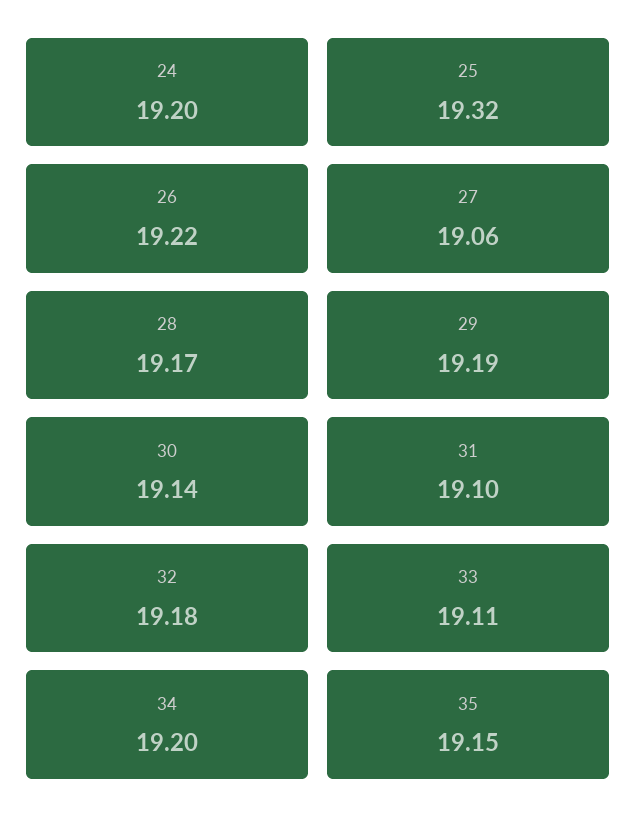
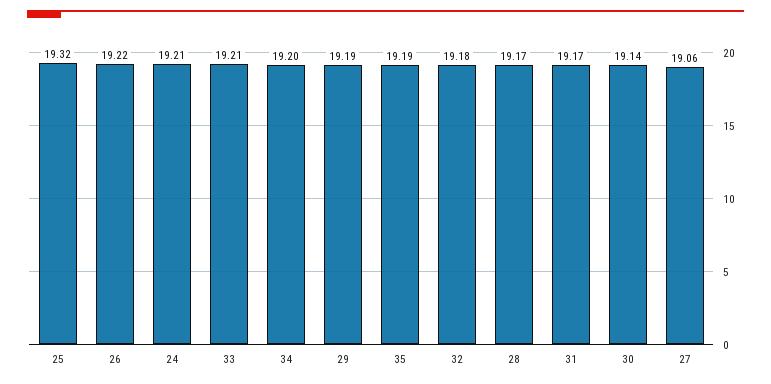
  {
-   "24": 19.2,
+   "24": 19.21,
    "25": 19.32,
    "26": 19.22,
    "27": 19.06,
    "28": 19.17,
    "29": 19.19,
    "30": 19.14,
-   "31": 19.1,
+   "31": 19.17,
    "32": 19.18,
-   "33": 19.11,
+   "33": 19.21,
    "34": 19.2,
-   "35": 19.15
+   "35": 19.19
  }

